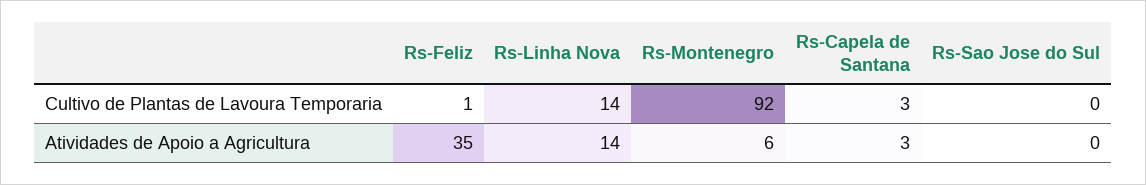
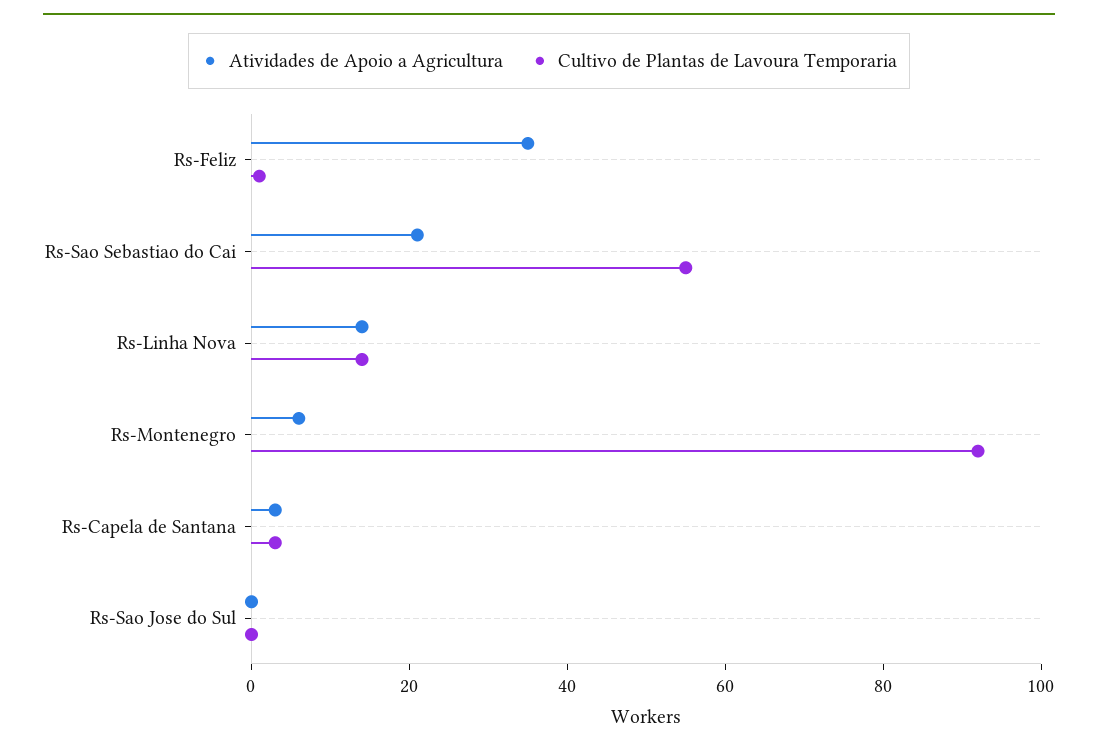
  {
    "Cultivo de Plantas de Lavoura Temporaria": {
      "Rs-Feliz": 1,
      "Rs-Linha Nova": 14,
      "Rs-Montenegro": 92,
      "Rs-Capela de Santana": 3,
-     "Rs-Sao Jose do Sul": 0
+     "Rs-Sao Jose do Sul": 0,
+     "Rs-Sao Sebastiao do Cai": 55
    },
    "Atividades de Apoio a Agricultura": {
      "Rs-Feliz": 35,
      "Rs-Linha Nova": 14,
      "Rs-Montenegro": 6,
      "Rs-Capela de Santana": 3,
-     "Rs-Sao Jose do Sul": 0
+     "Rs-Sao Jose do Sul": 0,
+     "Rs-Sao Sebastiao do Cai": 20
    }
  }

